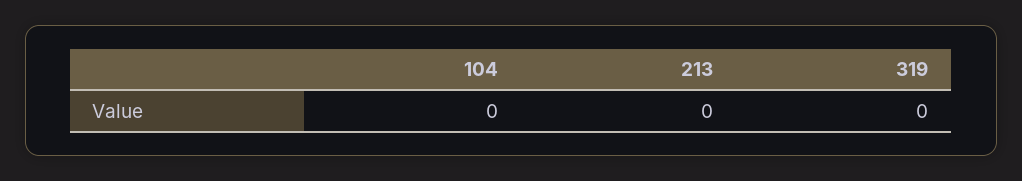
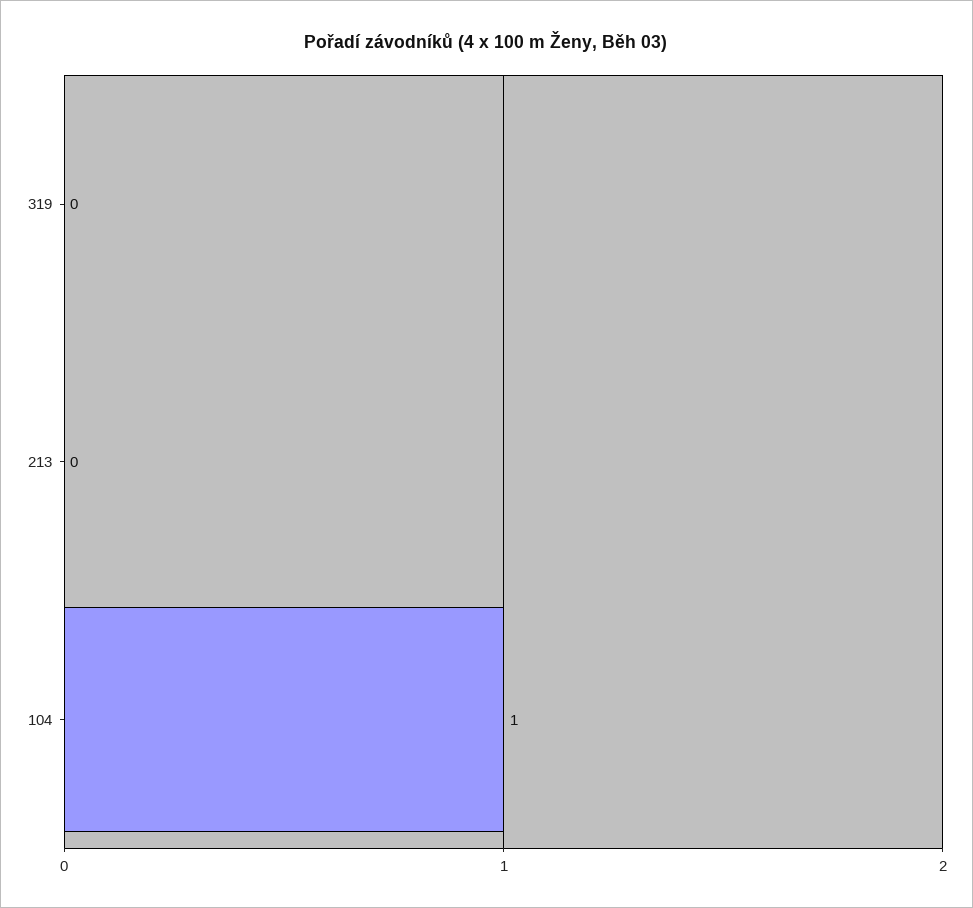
  {
-   "104": 0,
+   "104": 1,
    "213": 0,
    "319": 0
  }

